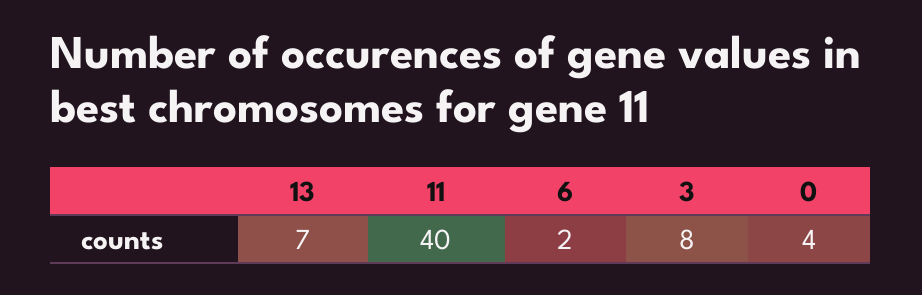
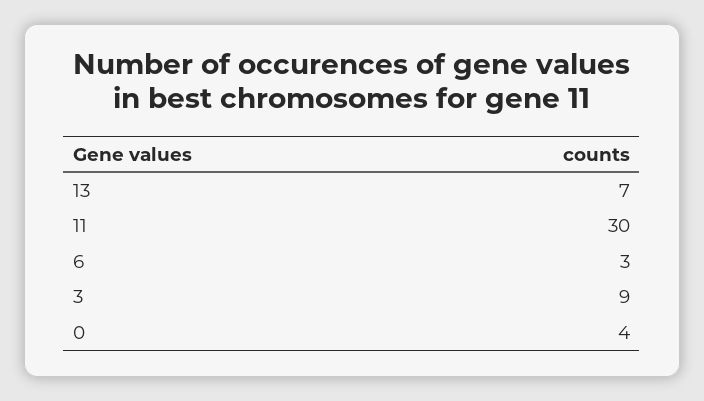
  {
    "13": 7,
-   "11": 40,
+   "11": 30,
-   "6": 2,
+   "6": 3,
-   "3": 8,
+   "3": 9,
    "0": 4
  }

